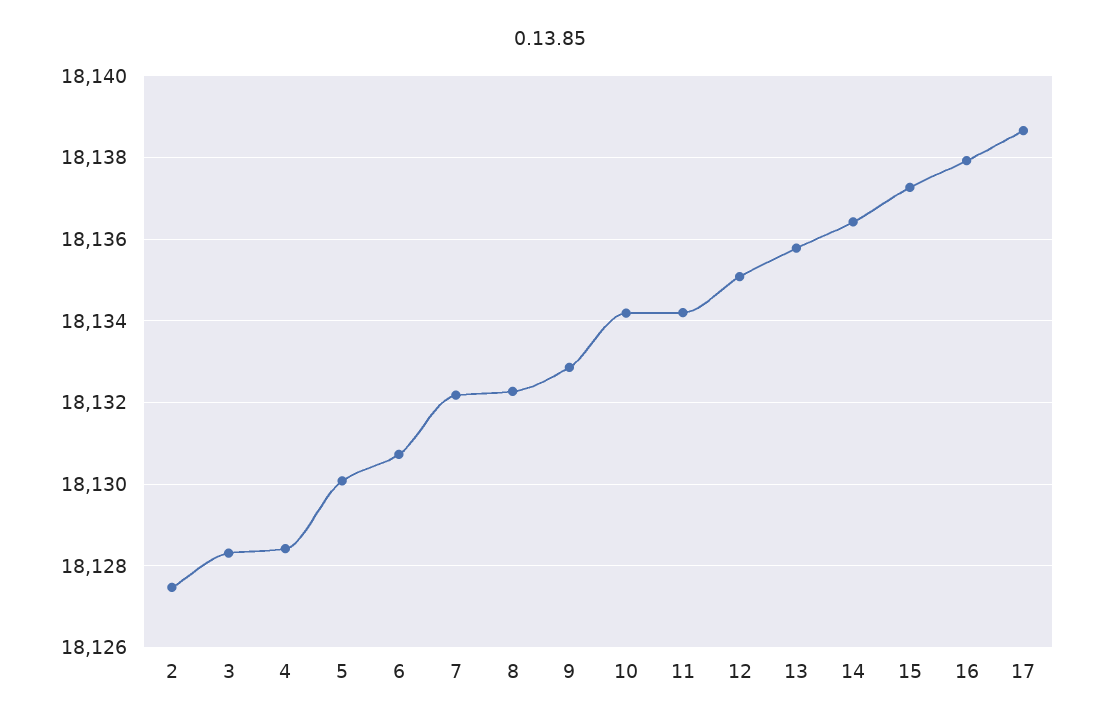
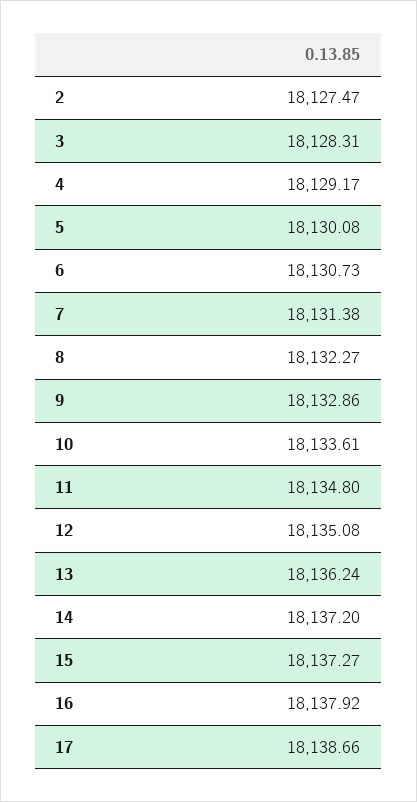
  {
    "2": 18127.47,
    "3": 18128.31,
-   "4": 18128.4,
+   "4": 18129.17,
    "5": 18130.08,
    "6": 18130.73,
-   "7": 18132.2,
+   "7": 18131.38,
    "8": 18132.27,
    "9": 18132.86,
-   "10": 18134.2,
+   "10": 18133.61,
-   "11": 18134.2,
+   "11": 18134.8,
    "12": 18135.08,
-   "13": 18135.8,
+   "13": 18136.24,
-   "14": 18136.4,
+   "14": 18137.2,
    "15": 18137.27,
    "16": 18137.92,
    "17": 18138.66
  }

